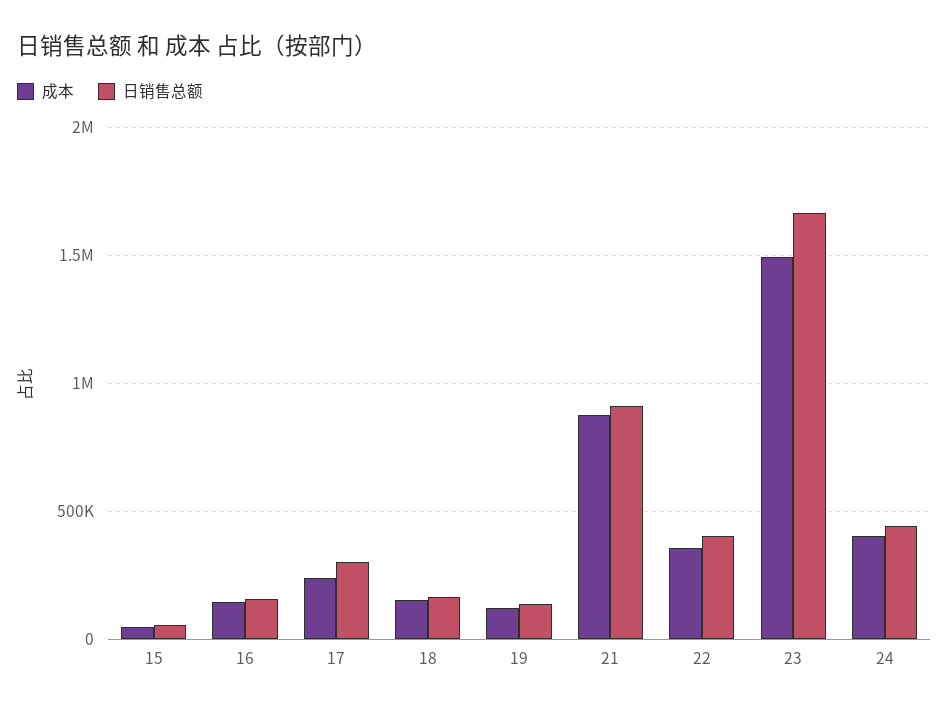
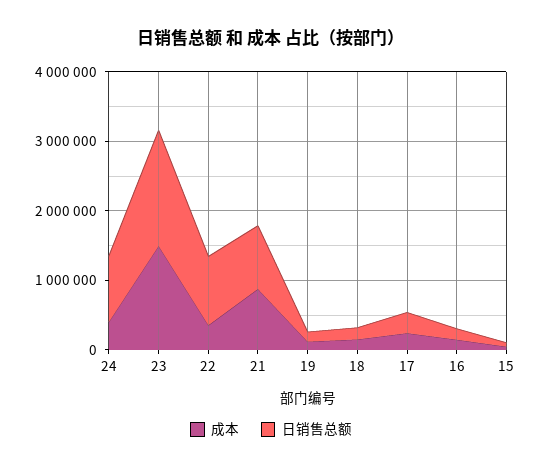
  {
    "成本": {
      "15": 50000,
      "16": 150000,
      "17": 250000,
      "18": 150000,
      "19": 100000,
      "21": 900000,
      "22": 350000,
      "23": 1500000,
      "24": 400000
    },
    "日销售总额": {
      "15": 50000,
      "16": 150000,
      "17": 300000,
      "18": 150000,
      "19": 150000,
      "21": 900000,
-     "22": 400000,
+     "22": 1000000,
      "23": 1650000,
-     "24": 450000
+     "24": 1000000
    }
  }

